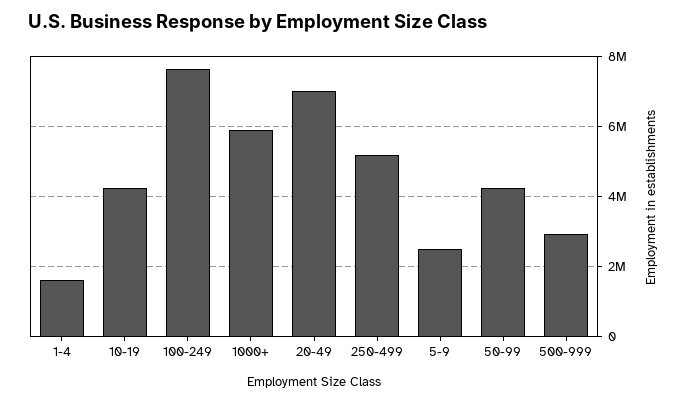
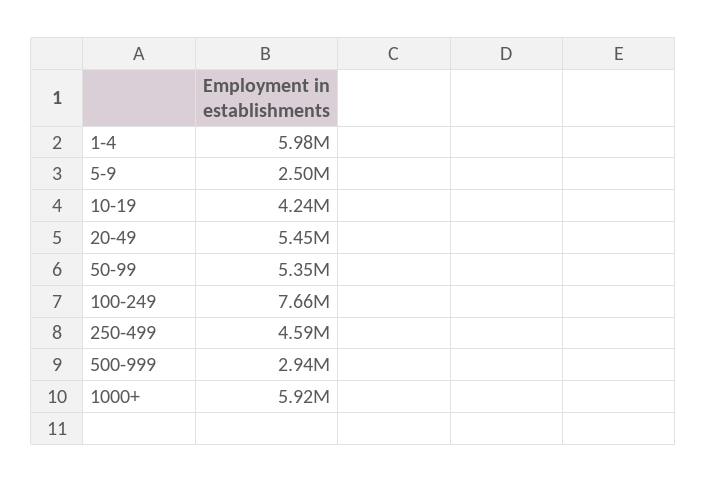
  {
-   "1-4": 1600000,
+   "1-4": 5980000,
    "10-19": 4240000,
    "100-249": 7660000,
    "1000+": 5920000,
-   "20-49": 7000000,
+   "20-49": 5450000,
-   "250-499": 5200000,
+   "250-499": 4590000,
    "5-9": 2500000,
-   "50-99": 4200000,
+   "50-99": 5350000,
    "500-999": 2940000
  }

